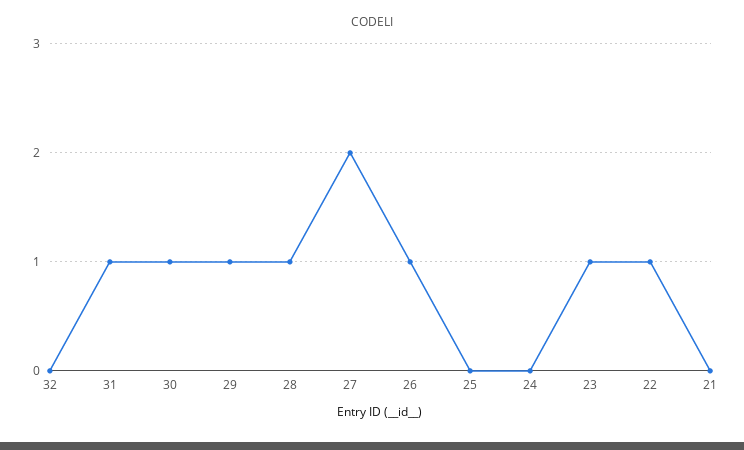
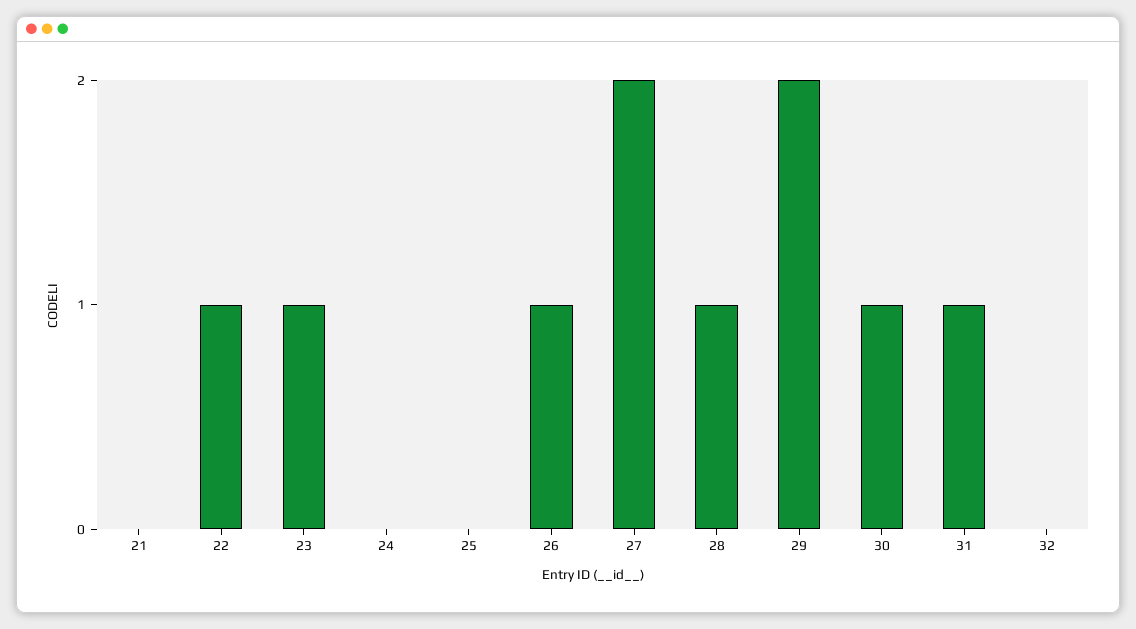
  {
    "32": 0,
    "31": 1,
    "30": 1,
-   "29": 1,
+   "29": 2,
    "28": 1,
    "27": 2,
    "26": 1,
    "25": 0,
    "24": 0,
    "23": 1,
    "22": 1,
    "21": 0
  }

